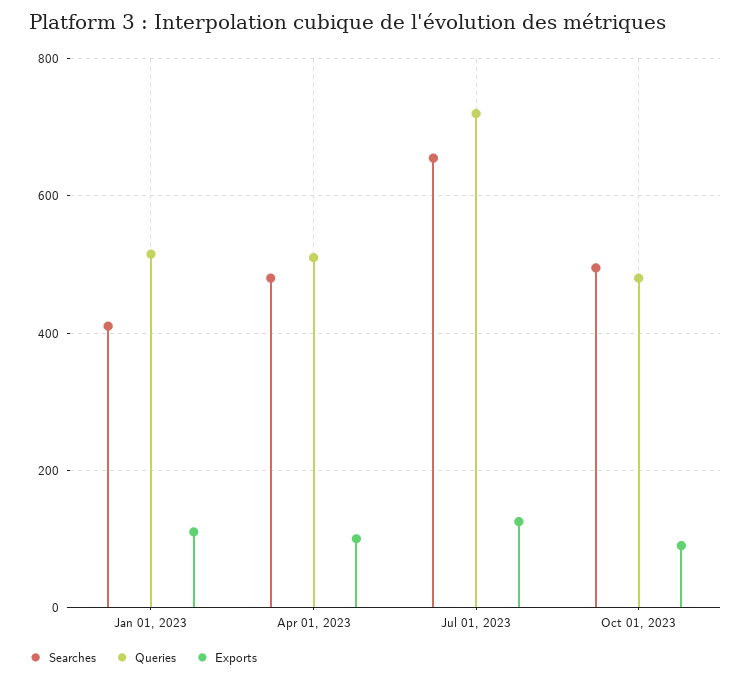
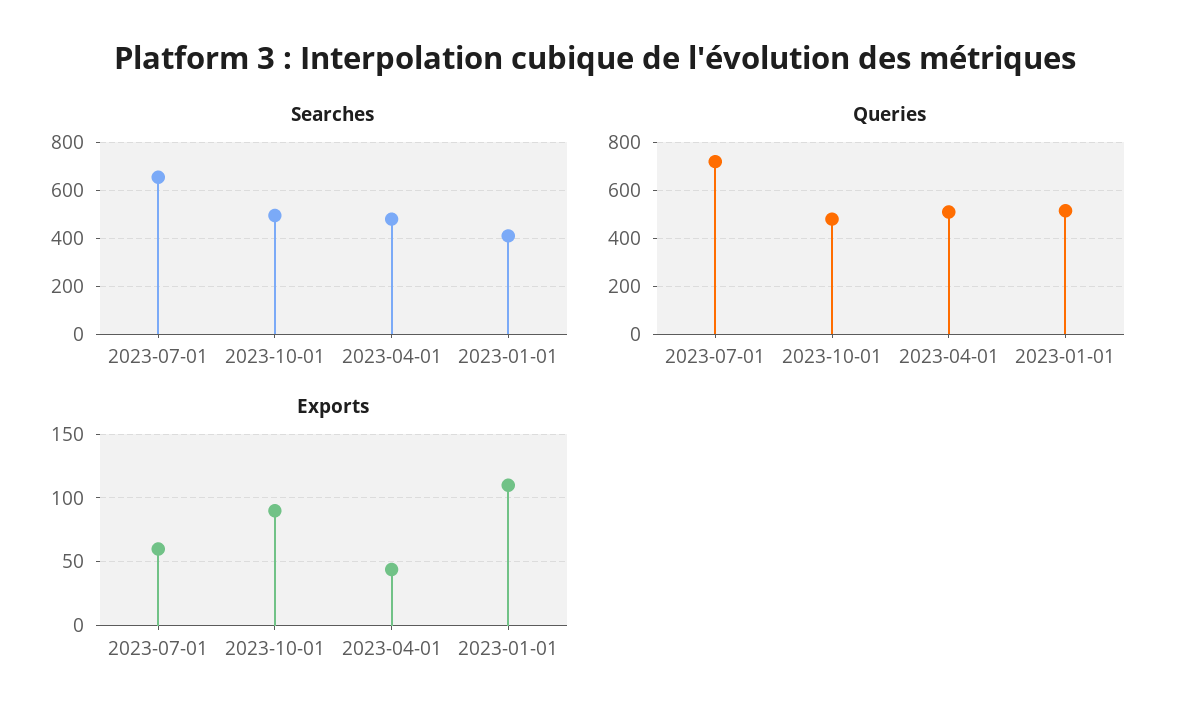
  {
    "Searches": {
      "Jan 01, 2023": 420,
      "Apr 01, 2023": 480,
      "Jul 01, 2023": 660,
      "Oct 01, 2023": 500
    },
    "Queries": {
      "Jan 01, 2023": 520,
      "Apr 01, 2023": 520,
      "Jul 01, 2023": 720,
      "Oct 01, 2023": 480
    },
    "Exports": {
      "Jan 01, 2023": 110,
-     "Apr 01, 2023": 100,
+     "Apr 01, 2023": 45,
-     "Jul 01, 2023": 120,
+     "Jul 01, 2023": 60,
      "Oct 01, 2023": 90
    }
  }

